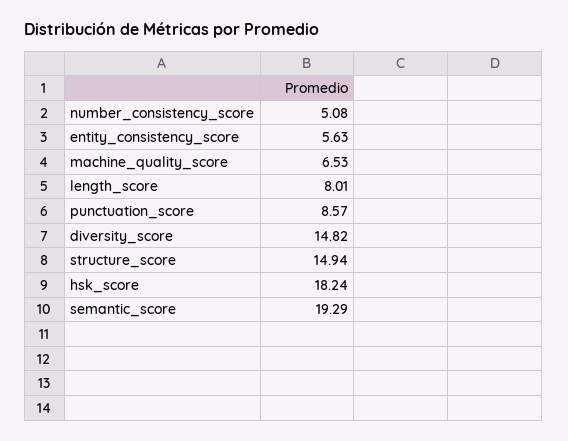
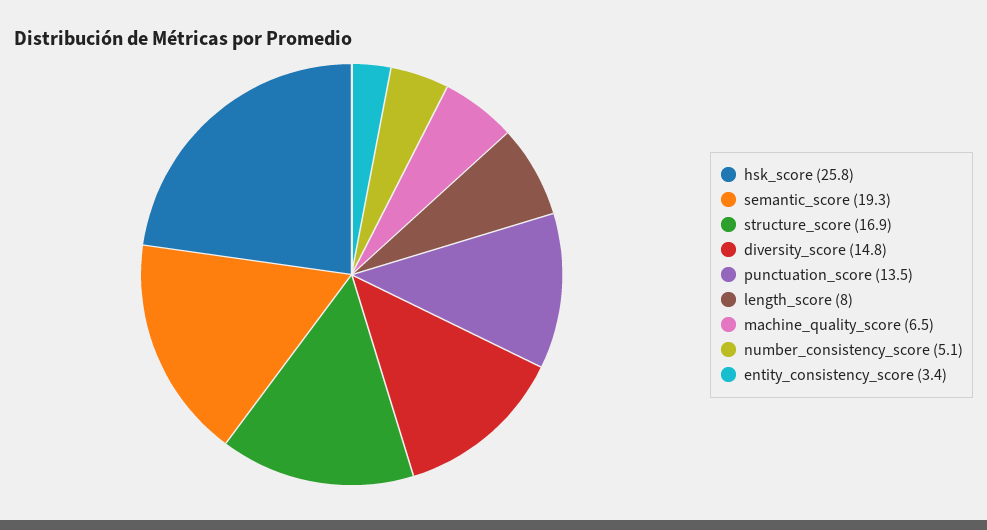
  {
    "number_consistency_score": 5.08,
-   "entity_consistency_score": 5.63,
+   "entity_consistency_score": 3.4,
    "machine_quality_score": 6.53,
    "length_score": 8.01,
-   "punctuation_score": 8.57,
+   "punctuation_score": 13.5,
    "diversity_score": 14.82,
-   "structure_score": 14.94,
+   "structure_score": 16.9,
-   "hsk_score": 18.24,
+   "hsk_score": 25.8,
    "semantic_score": 19.29
  }

